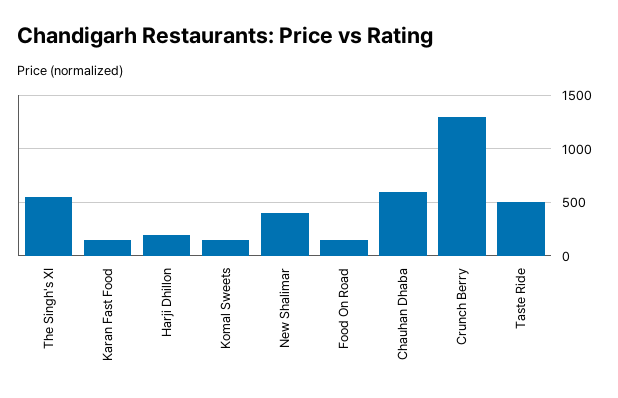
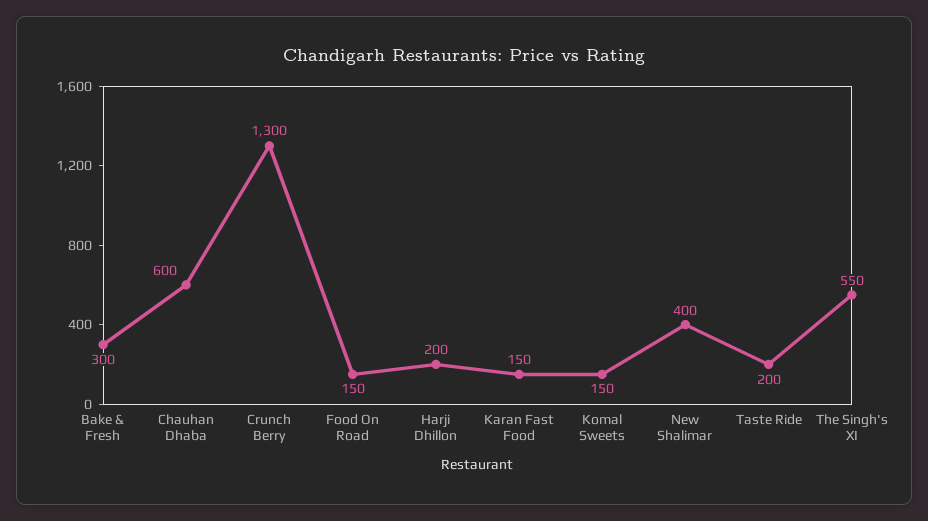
  {
    "The Singh's XI": 550,
    "Karan Fast Food": 150,
    "Harji Dhillon": 200,
    "Komal Sweets": 150,
    "New Shalimar": 400,
    "Food On Road": 150,
    "Chauhan Dhaba": 600,
    "Crunch Berry": 1300,
-   "Taste Ride": 500
+   "Taste Ride": 200,
+   "Bake & Fresh": 300
  }

